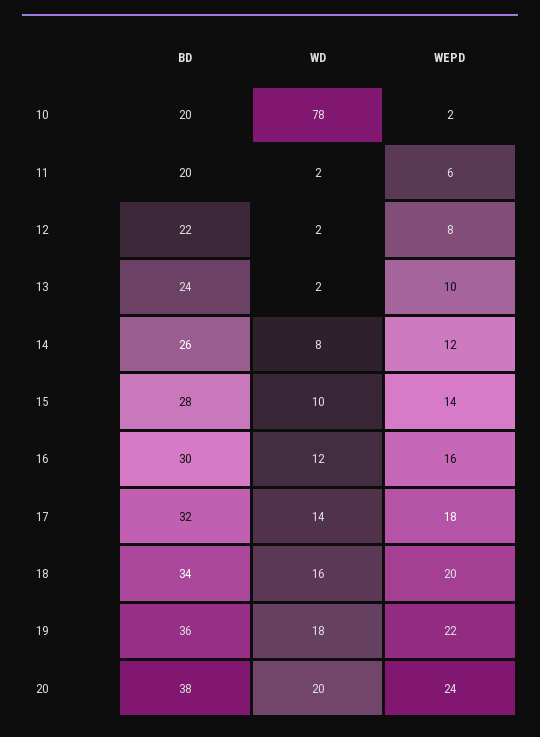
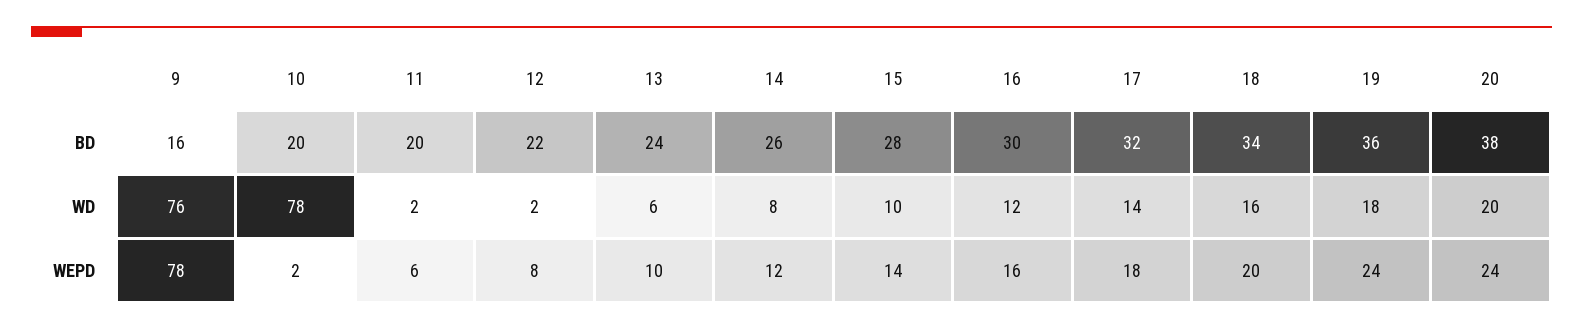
  {
    "BD": {
      "10": 20,
      "11": 20,
      "12": 22,
      "13": 24,
      "14": 26,
      "15": 28,
      "16": 30,
      "17": 32,
      "18": 34,
      "19": 36,
-     "20": 38
+     "20": 38,
+     "9": 16
    },
    "WD": {
      "10": 78,
      "11": 2,
      "12": 2,
-     "13": 2,
+     "13": 6,
      "14": 8,
      "15": 10,
      "16": 12,
      "17": 14,
      "18": 16,
      "19": 18,
-     "20": 20
+     "20": 20,
+     "9": 76
    },
    "WEPD": {
      "10": 2,
      "11": 6,
      "12": 8,
      "13": 10,
      "14": 12,
      "15": 14,
      "16": 16,
      "17": 18,
      "18": 20,
-     "19": 22,
+     "19": 24,
-     "20": 24
+     "20": 24,
+     "9": 78
    }
  }

